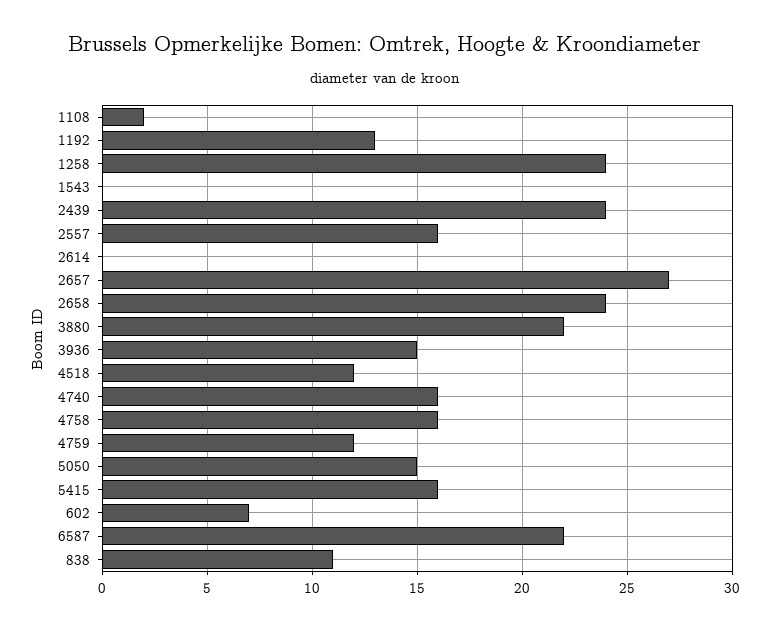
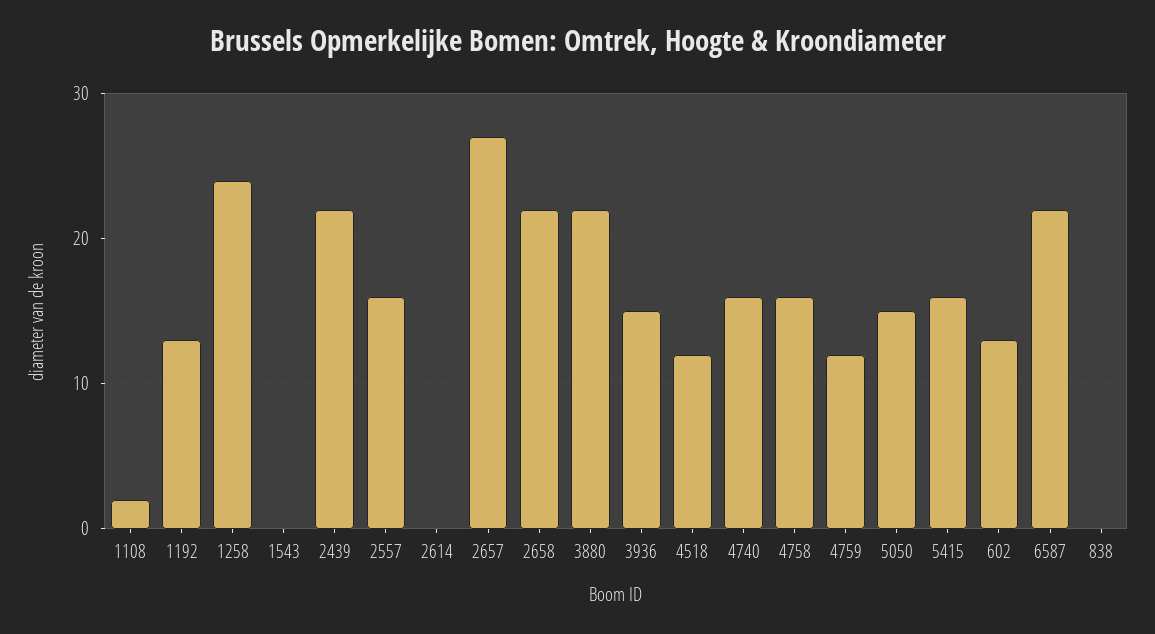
  {
    "1108": 2,
    "1192": 13,
    "1258": 24,
    "1543": 0,
-   "2439": 24,
+   "2439": 22,
    "2557": 16,
    "2614": 0,
    "2657": 27,
-   "2658": 24,
+   "2658": 22,
    "3880": 22,
    "3936": 15,
    "4518": 12,
    "4740": 16,
    "4758": 16,
    "4759": 12,
    "5050": 15,
    "5415": 16,
-   "602": 7,
+   "602": 13,
    "6587": 22,
-   "838": 11
+   "838": 0
  }

